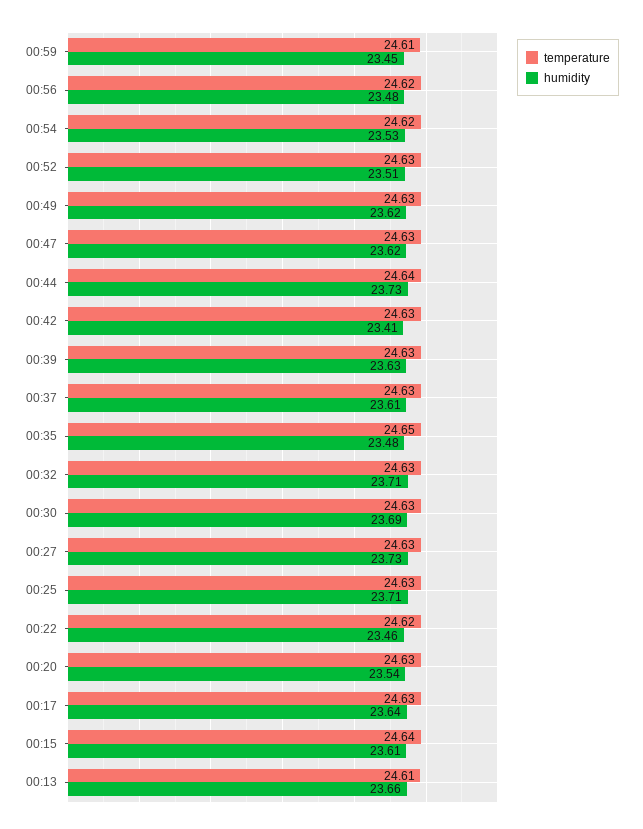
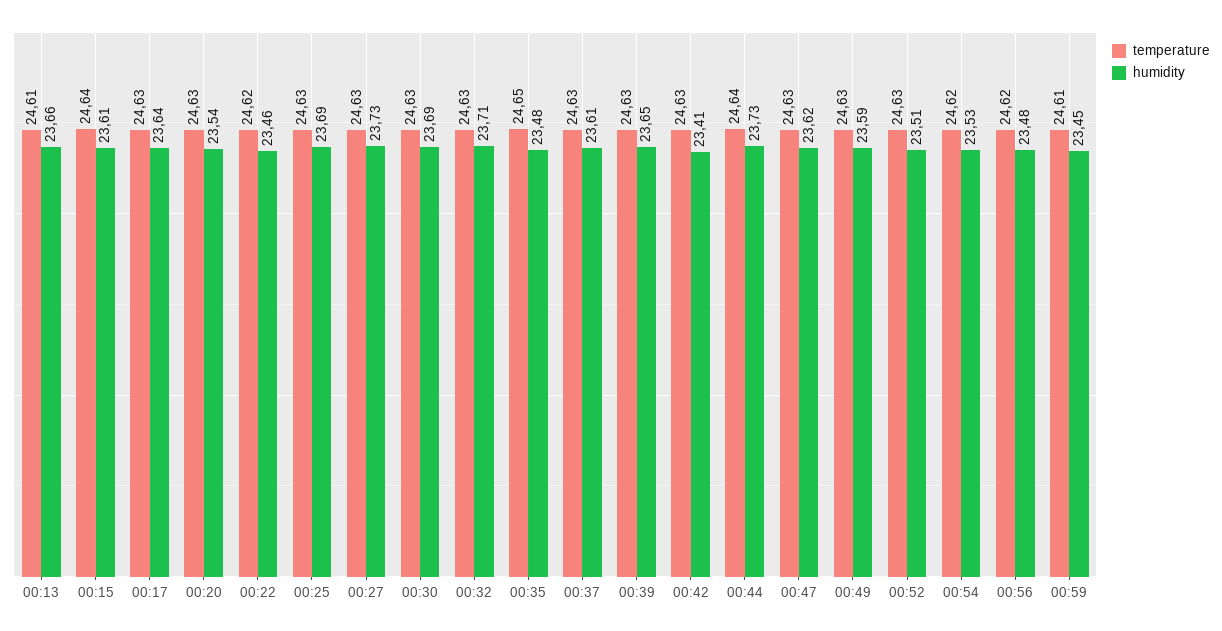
  {
    "temperature": {
      "00:59": 24.61,
      "00:56": 24.62,
      "00:54": 24.62,
      "00:52": 24.63,
      "00:49": 24.63,
      "00:47": 24.63,
      "00:44": 24.64,
      "00:42": 24.63,
      "00:39": 24.63,
      "00:37": 24.63,
      "00:35": 24.65,
      "00:32": 24.63,
      "00:30": 24.63,
      "00:27": 24.63,
      "00:25": 24.63,
      "00:22": 24.62,
      "00:20": 24.63,
      "00:17": 24.63,
      "00:15": 24.64,
      "00:13": 24.61
    },
    "humidity": {
      "00:59": 23.45,
      "00:56": 23.48,
      "00:54": 23.53,
      "00:52": 23.51,
-     "00:49": 23.62,
+     "00:49": 23.59,
      "00:47": 23.62,
      "00:44": 23.73,
      "00:42": 23.41,
-     "00:39": 23.63,
+     "00:39": 23.65,
      "00:37": 23.61,
      "00:35": 23.48,
      "00:32": 23.71,
      "00:30": 23.69,
      "00:27": 23.73,
-     "00:25": 23.71,
+     "00:25": 23.69,
      "00:22": 23.46,
      "00:20": 23.54,
      "00:17": 23.64,
      "00:15": 23.61,
      "00:13": 23.66
    }
  }

